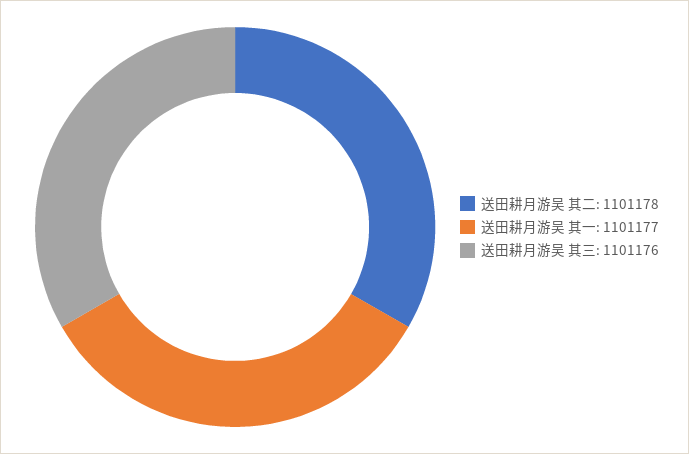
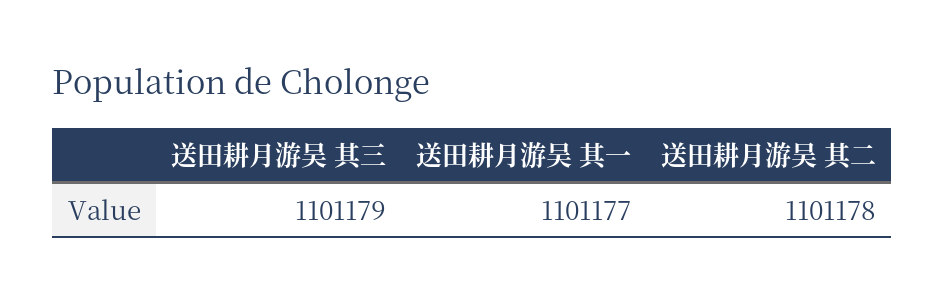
  {
    "送田耕月游吴 其二": 1101178,
    "送田耕月游吴 其一": 1101177,
-   "送田耕月游吴 其三": 1101176
+   "送田耕月游吴 其三": 1101179
  }

